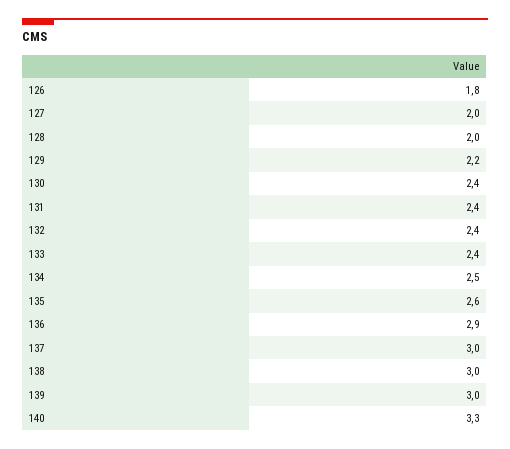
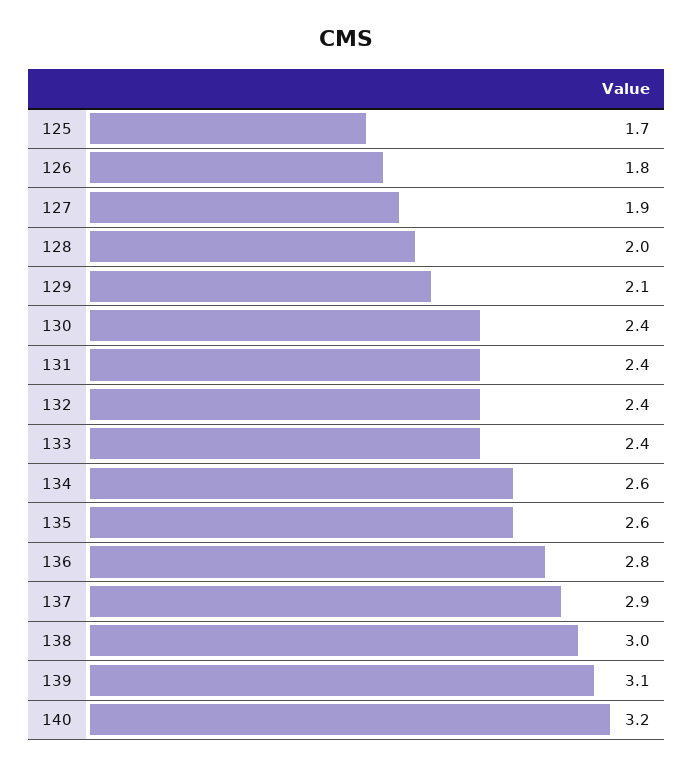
  {
    "126": 1.8,
-   "127": 2,
+   "127": 1.9,
    "128": 2,
-   "129": 2.2,
+   "129": 2.1,
    "130": 2.4,
    "131": 2.4,
    "132": 2.4,
    "133": 2.4,
-   "134": 2.5,
+   "134": 2.6,
    "135": 2.6,
-   "136": 2.9,
+   "136": 2.8,
-   "137": 3,
+   "137": 2.9,
    "138": 3,
-   "139": 3,
+   "139": 3.1,
-   "140": 3.3
+   "140": 3.2,
+   "125": 1.7
  }

